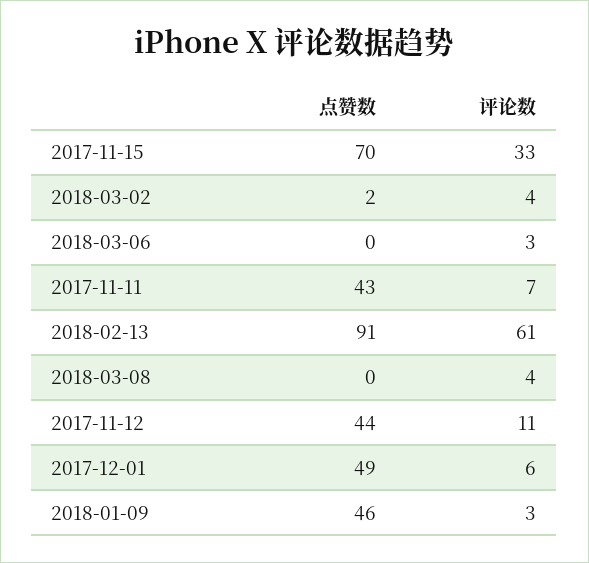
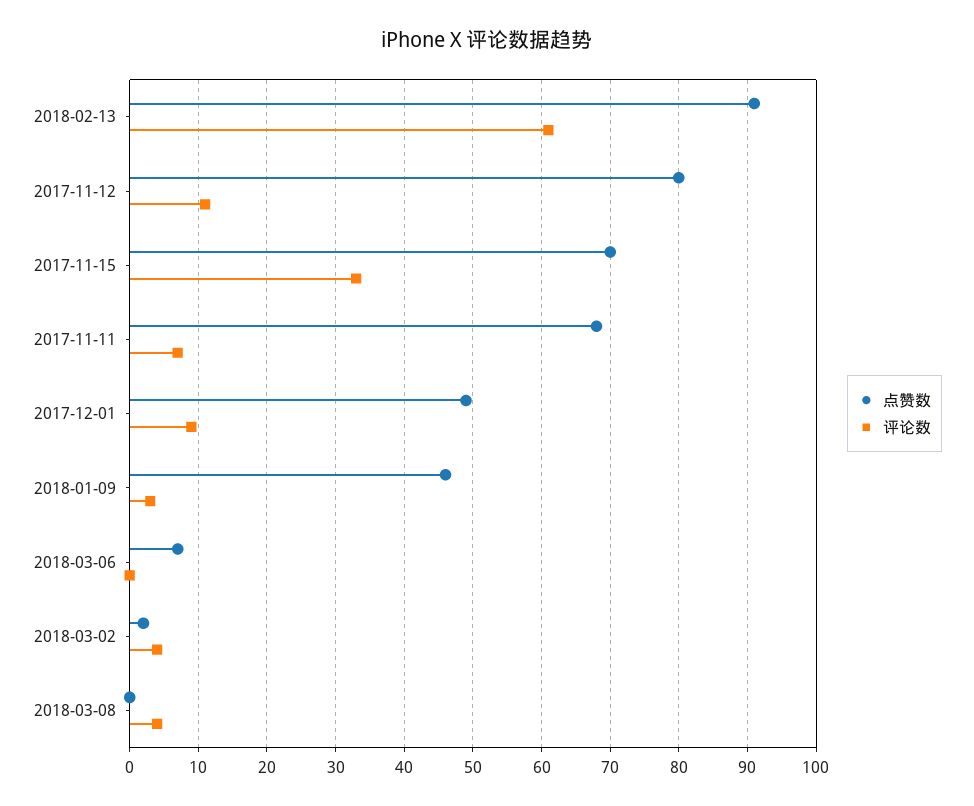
  {
    "点赞数": {
      "2017-11-15": 70,
      "2018-03-02": 2,
-     "2018-03-06": 0,
+     "2018-03-06": 7,
-     "2017-11-11": 43,
+     "2017-11-11": 68,
      "2018-02-13": 91,
      "2018-03-08": 0,
-     "2017-11-12": 44,
+     "2017-11-12": 80,
      "2017-12-01": 49,
      "2018-01-09": 46
    },
    "评论数": {
      "2017-11-15": 33,
      "2018-03-02": 4,
-     "2018-03-06": 3,
+     "2018-03-06": 0,
      "2017-11-11": 7,
      "2018-02-13": 61,
      "2018-03-08": 4,
      "2017-11-12": 11,
-     "2017-12-01": 6,
+     "2017-12-01": 9,
      "2018-01-09": 3
    }
  }

